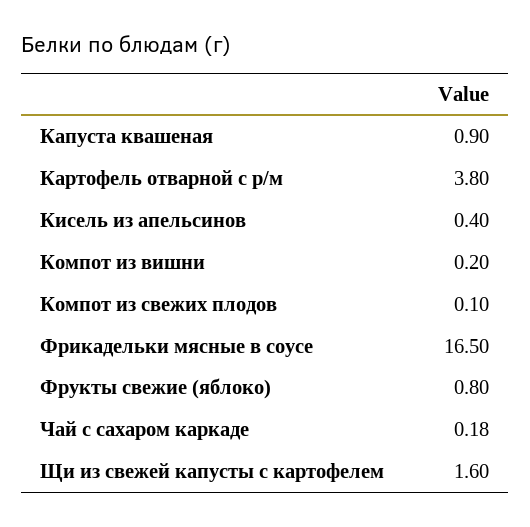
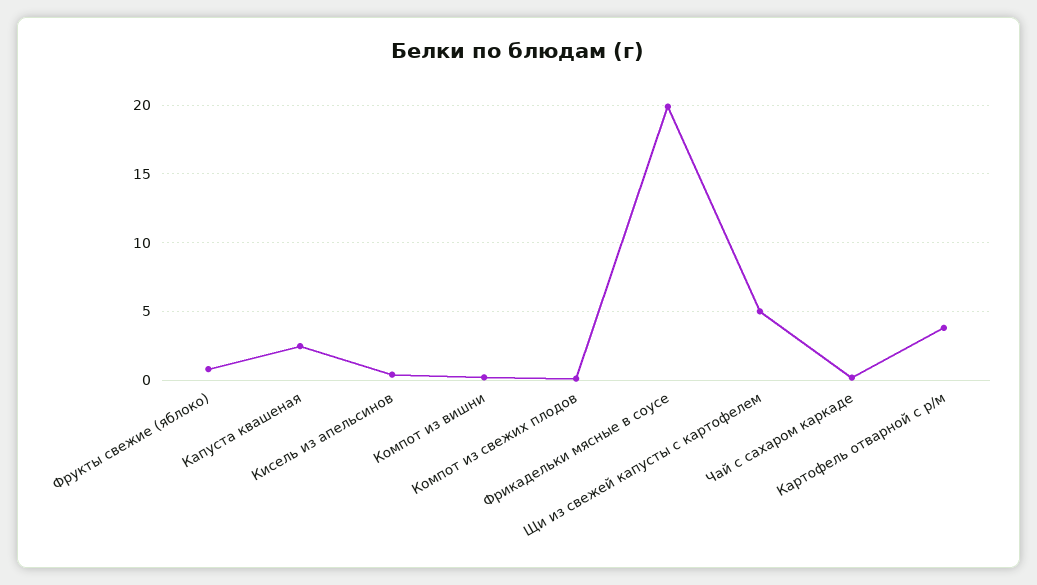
  {
-   "Капуста квашеная": 0.9,
+   "Капуста квашеная": 2.5,
    "Картофель отварной с р/м": 3.8,
    "Кисель из апельсинов": 0.4,
    "Компот из вишни": 0.2,
    "Компот из свежих плодов": 0.1,
-   "Фрикадельки мясные в соусе": 16.5,
+   "Фрикадельки мясные в соусе": 20,
    "Фрукты свежие (яблоко)": 0.8,
    "Чай с сахаром каркаде": 0.18,
-   "Щи из свежей капусты с картофелем": 1.6
+   "Щи из свежей капусты с картофелем": 5
  }

